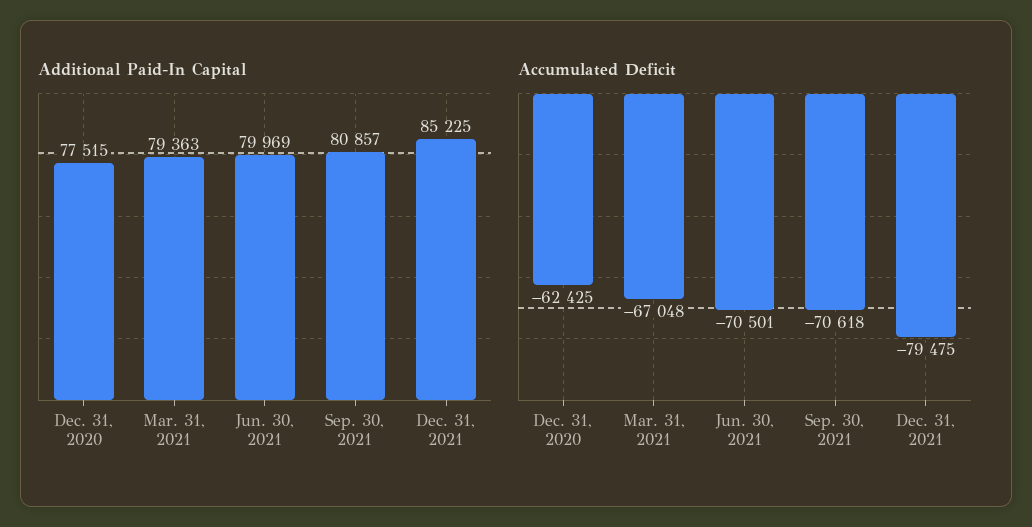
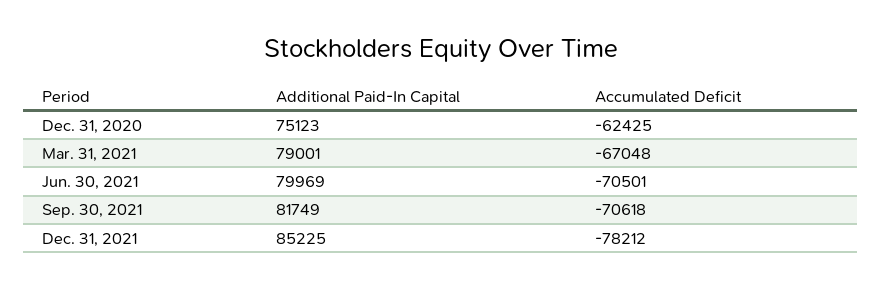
  {
    "Additional Paid-In Capital": {
-     "Dec. 31, 2020": 77515,
+     "Dec. 31, 2020": 75123,
-     "Mar. 31, 2021": 79363,
+     "Mar. 31, 2021": 79001,
      "Jun. 30, 2021": 79969,
-     "Sep. 30, 2021": 80857,
+     "Sep. 30, 2021": 81749,
      "Dec. 31, 2021": 85225
    },
    "Accumulated Deficit": {
      "Dec. 31, 2020": -62425,
      "Mar. 31, 2021": -67048,
      "Jun. 30, 2021": -70501,
      "Sep. 30, 2021": -70618,
-     "Dec. 31, 2021": -79475
+     "Dec. 31, 2021": -78212
    }
  }

